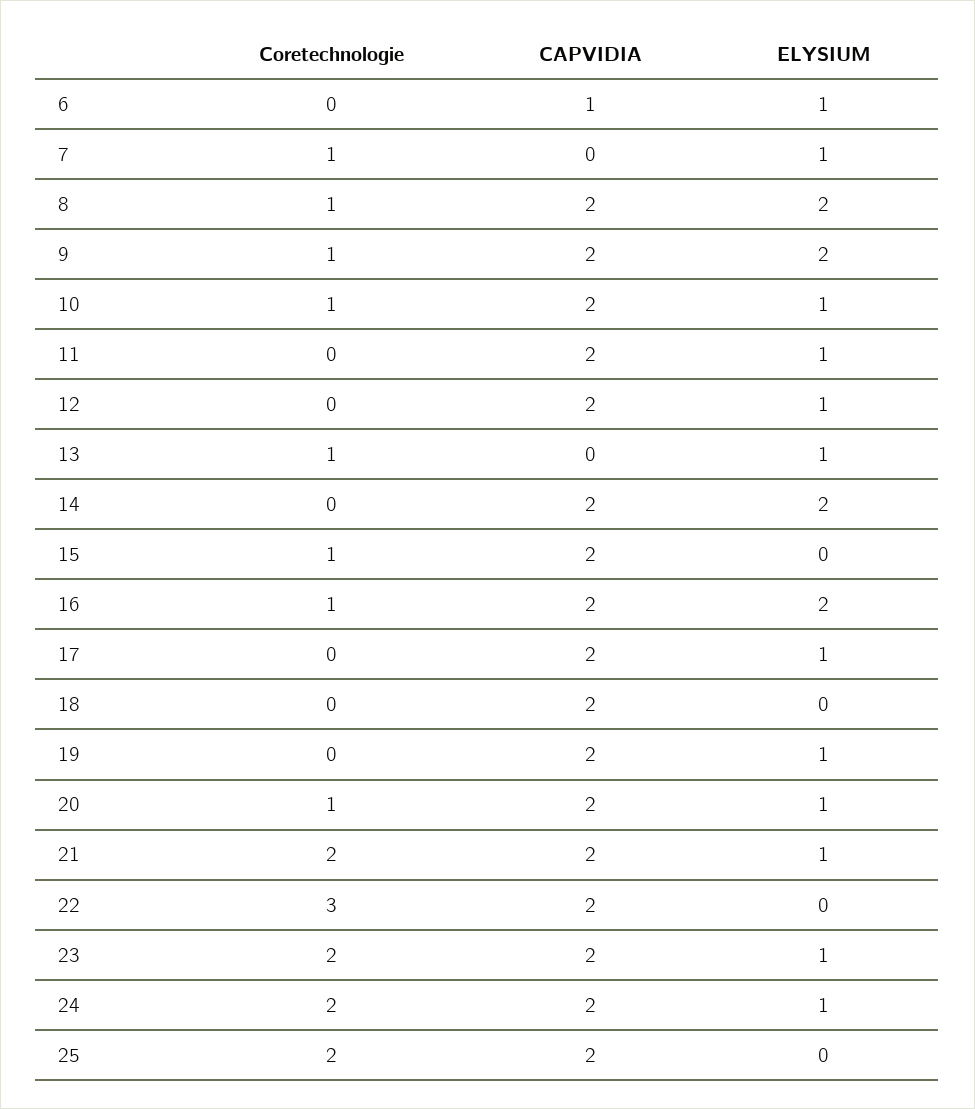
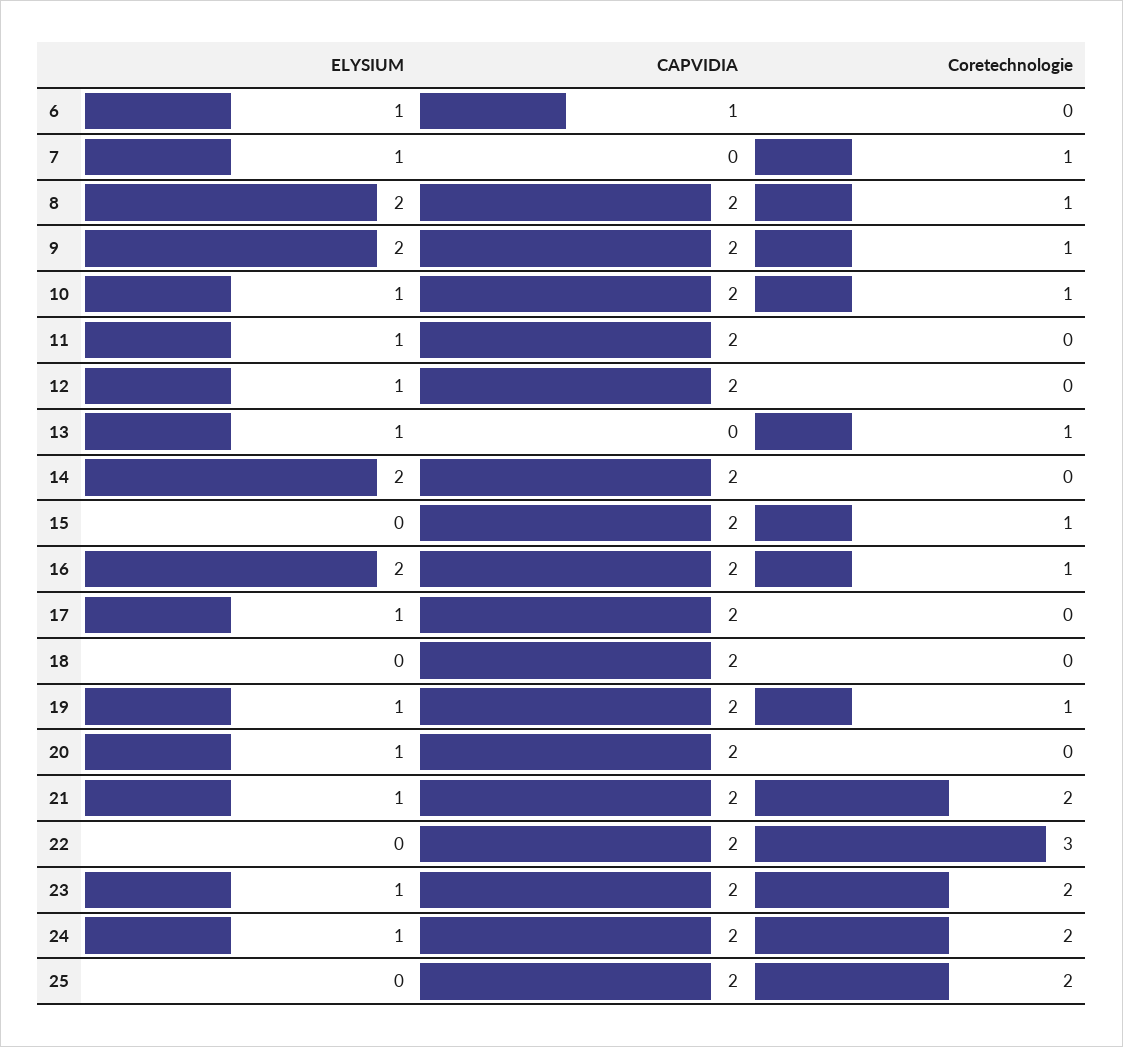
  {
    "Coretechnologie": {
      "6": 0,
      "7": 1,
      "8": 1,
      "9": 1,
      "10": 1,
      "11": 0,
      "12": 0,
      "13": 1,
      "14": 0,
      "15": 1,
      "16": 1,
      "17": 0,
      "18": 0,
-     "19": 0,
+     "19": 1,
-     "20": 1,
+     "20": 0,
      "21": 2,
      "22": 3,
      "23": 2,
      "24": 2,
      "25": 2
    },
    "CAPVIDIA": {
      "6": 1,
      "7": 0,
      "8": 2,
      "9": 2,
      "10": 2,
      "11": 2,
      "12": 2,
      "13": 0,
      "14": 2,
      "15": 2,
      "16": 2,
      "17": 2,
      "18": 2,
      "19": 2,
      "20": 2,
      "21": 2,
      "22": 2,
      "23": 2,
      "24": 2,
      "25": 2
    },
    "ELYSIUM": {
      "6": 1,
      "7": 1,
      "8": 2,
      "9": 2,
      "10": 1,
      "11": 1,
      "12": 1,
      "13": 1,
      "14": 2,
      "15": 0,
      "16": 2,
      "17": 1,
      "18": 0,
      "19": 1,
      "20": 1,
      "21": 1,
      "22": 0,
      "23": 1,
      "24": 1,
      "25": 0
    }
  }

